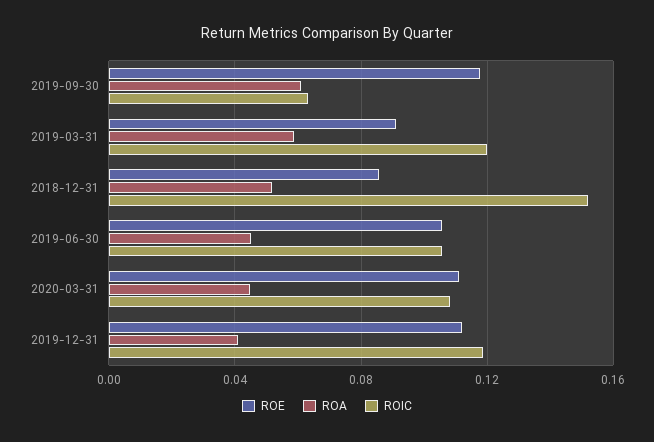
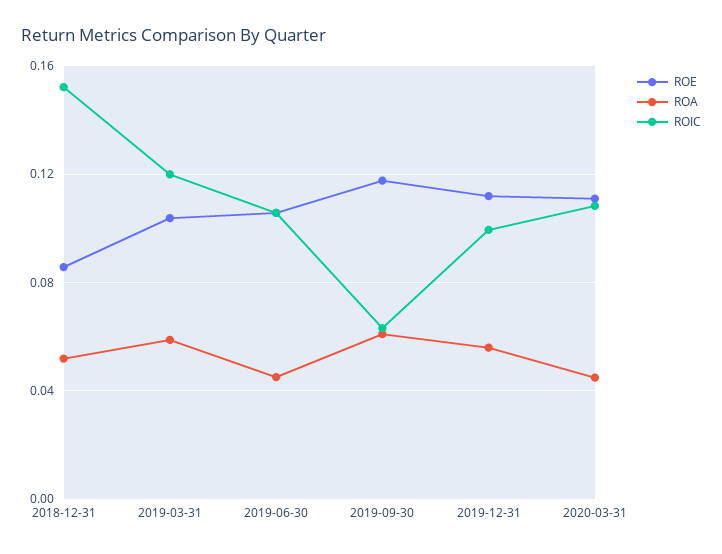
  {
    "ROE": {
      "2019-09-30": 0.12,
-     "2019-03-31": 0.09,
+     "2019-03-31": 0.105,
      "2018-12-31": 0.085,
      "2019-06-30": 0.105,
      "2020-03-31": 0.11,
      "2019-12-31": 0.11
    },
    "ROA": {
      "2019-09-30": 0.06,
      "2019-03-31": 0.06,
      "2018-12-31": 0.05,
      "2019-06-30": 0.045,
      "2020-03-31": 0.045,
-     "2019-12-31": 0.04
+     "2019-12-31": 0.055
    },
    "ROIC": {
      "2019-09-30": 0.065,
      "2019-03-31": 0.12,
      "2018-12-31": 0.15,
      "2019-06-30": 0.105,
      "2020-03-31": 0.11,
-     "2019-12-31": 0.12
+     "2019-12-31": 0.1
    }
  }

